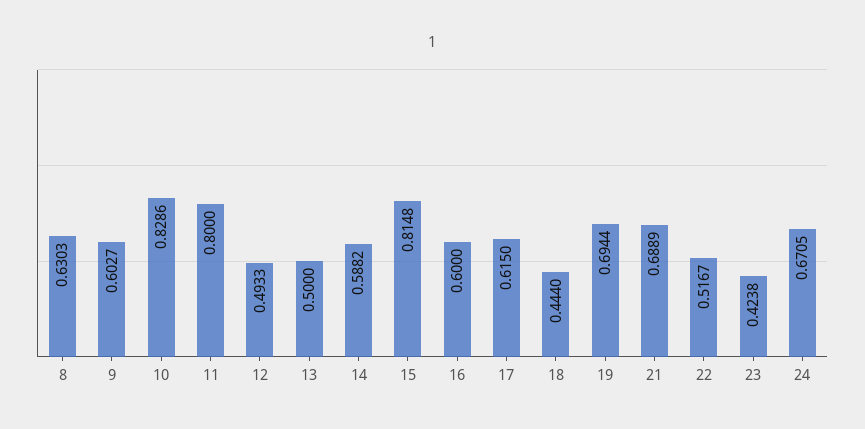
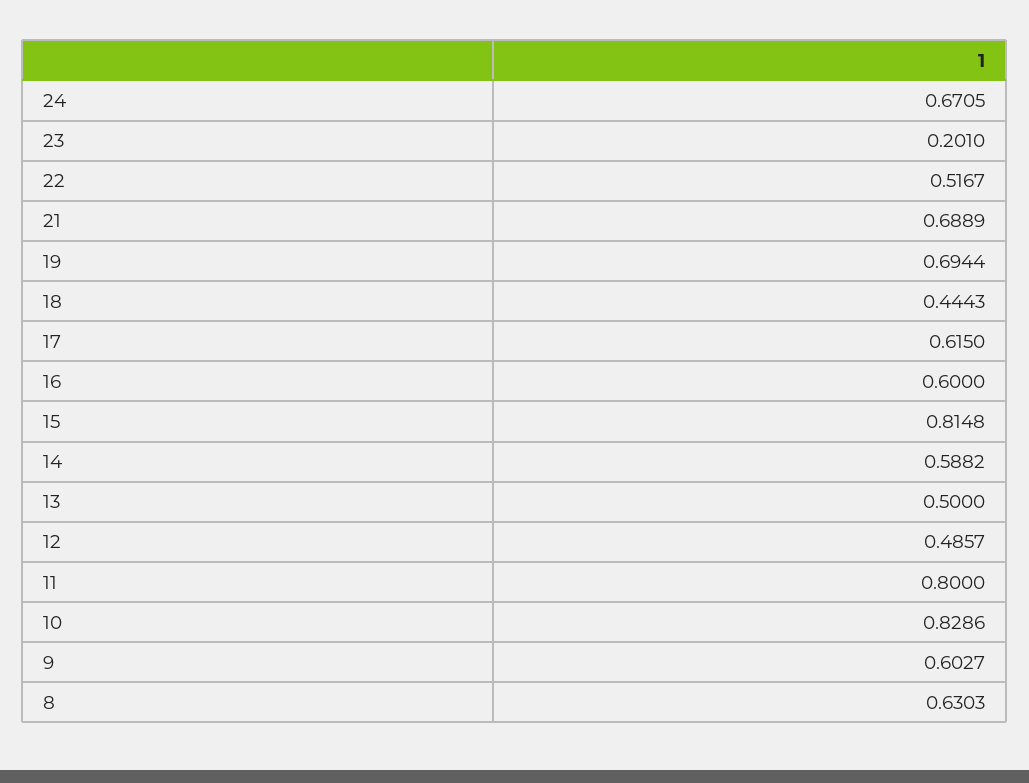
  {
    "8": 0.6303,
    "9": 0.6027,
    "10": 0.8286,
    "11": 0.8,
-   "12": 0.4933,
+   "12": 0.4857,
    "13": 0.5,
    "14": 0.5882,
    "15": 0.8148,
    "16": 0.6,
    "17": 0.615,
-   "18": 0.444,
+   "18": 0.4443,
    "19": 0.6944,
    "21": 0.6889,
    "22": 0.5167,
-   "23": 0.4238,
+   "23": 0.201,
    "24": 0.6705
  }

